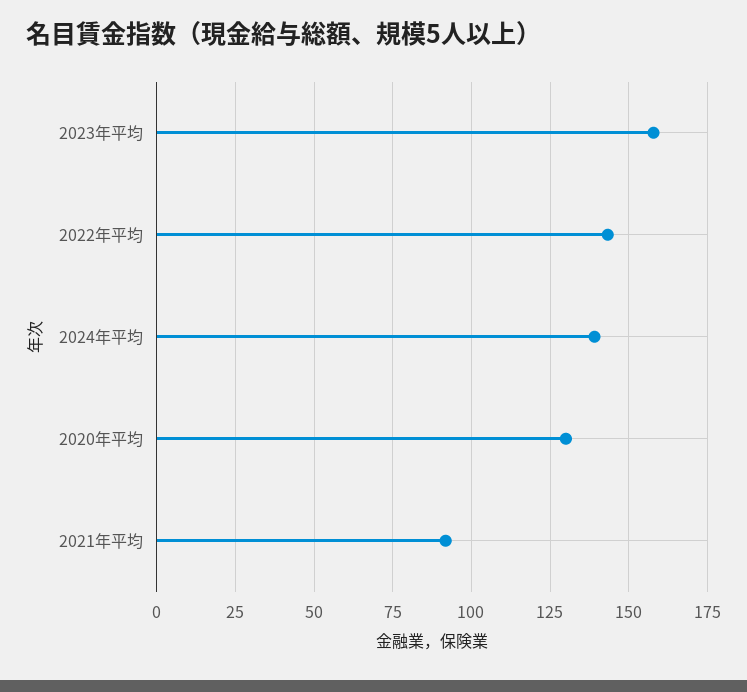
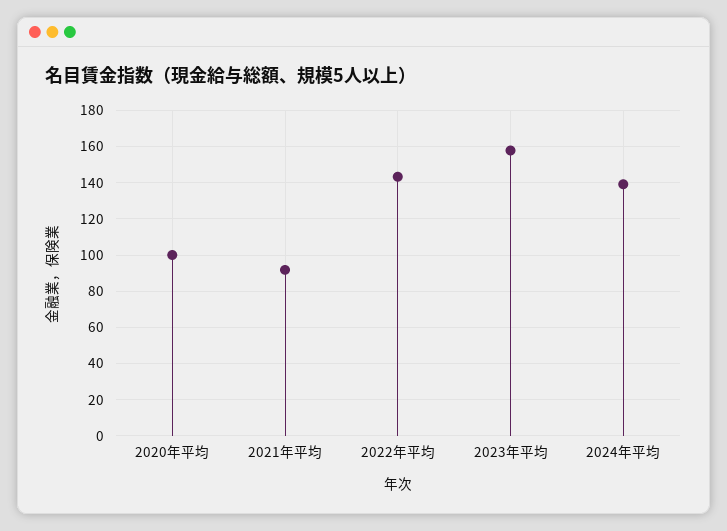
  {
    "2023年平均": 157.5,
    "2022年平均": 142.5,
    "2024年平均": 140,
-   "2020年平均": 130,
+   "2020年平均": 100,
    "2021年平均": 92.5
  }

